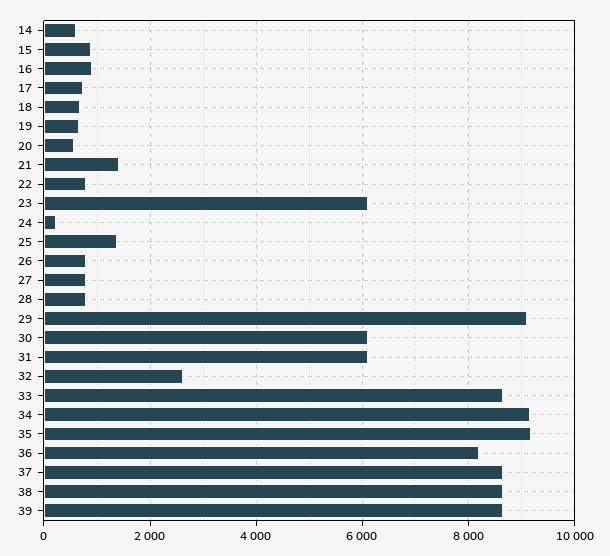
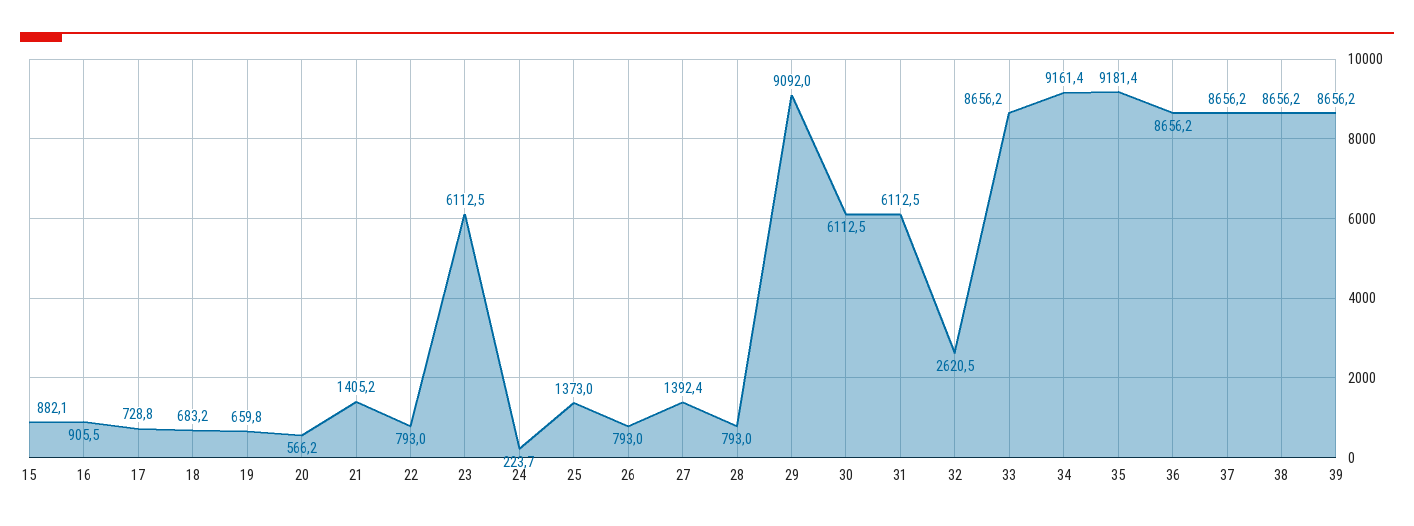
  {
-   "14": 600,
    "15": 882.1,
    "16": 905.5,
    "17": 728.8,
    "18": 683.2,
    "19": 659.8,
    "20": 566.2,
    "21": 1405.2,
    "22": 793,
    "23": 6112.5,
    "24": 223.7,
    "25": 1373,
    "26": 793,
-   "27": 800,
+   "27": 1392.4,
    "28": 793,
    "29": 9092,
    "30": 6112.5,
    "31": 6112.5,
    "32": 2620.5,
    "33": 8656.2,
    "34": 9161.4,
    "35": 9181.4,
-   "36": 8200,
+   "36": 8656.2,
    "37": 8656.2,
    "38": 8656.2,
    "39": 8656.2
  }

